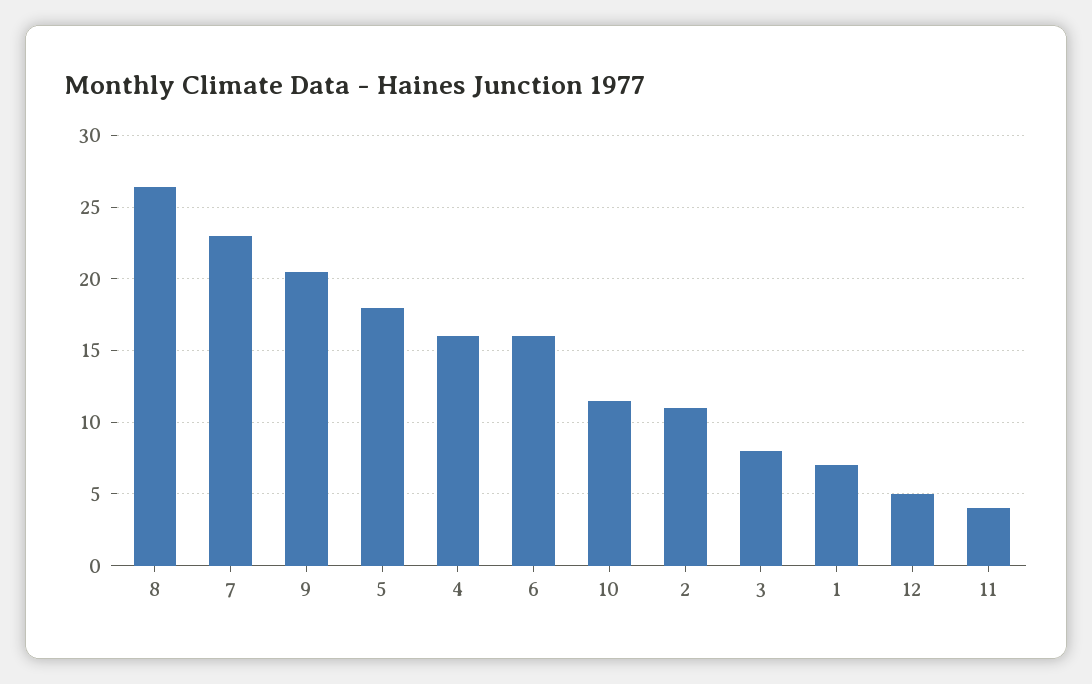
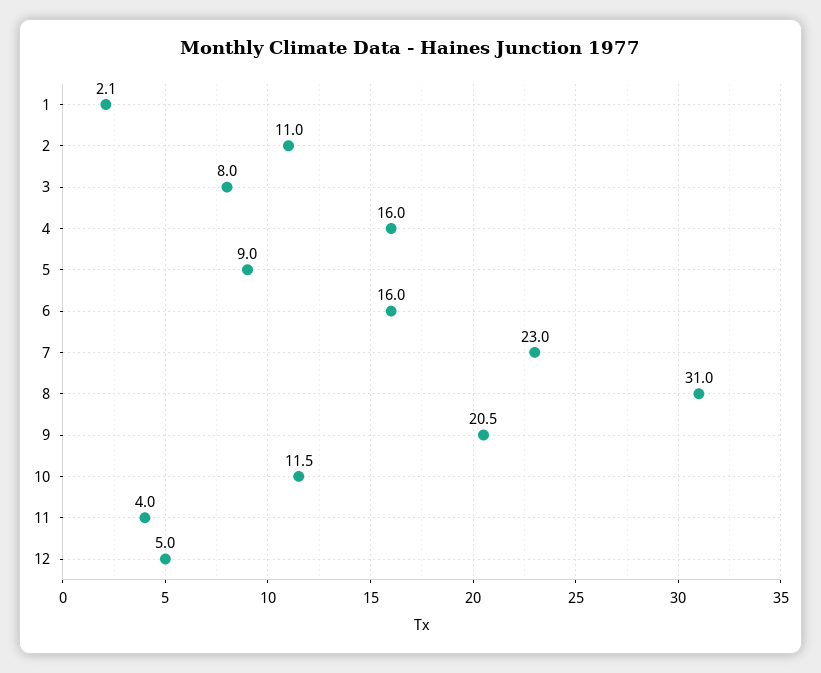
  {
-   "8": 26.5,
+   "8": 31,
    "7": 23,
    "9": 20.5,
-   "5": 18,
+   "5": 9,
    "4": 16,
    "6": 16,
    "10": 11.5,
    "2": 11,
    "3": 8,
-   "1": 7,
+   "1": 2.1,
    "12": 5,
    "11": 4
  }

